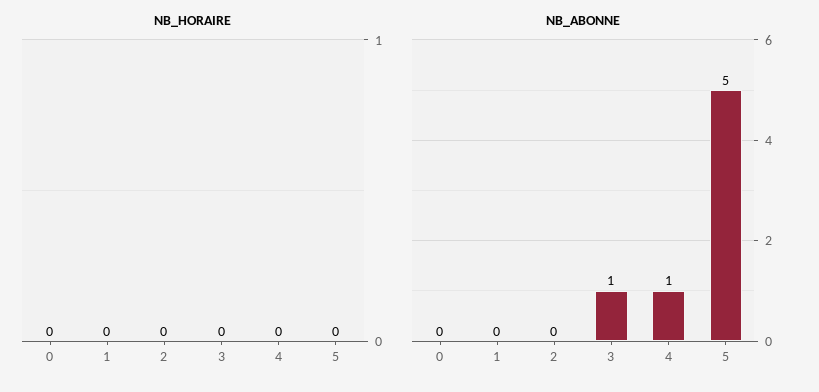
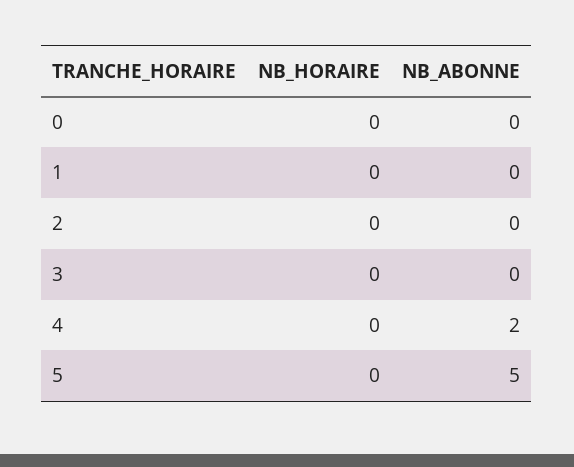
  {
    "NB_HORAIRE": {
      "0": 0,
      "1": 0,
      "2": 0,
      "3": 0,
      "4": 0,
      "5": 0
    },
    "NB_ABONNE": {
      "0": 0,
      "1": 0,
      "2": 0,
-     "3": 1,
+     "3": 0,
-     "4": 1,
+     "4": 2,
      "5": 5
    }
  }

